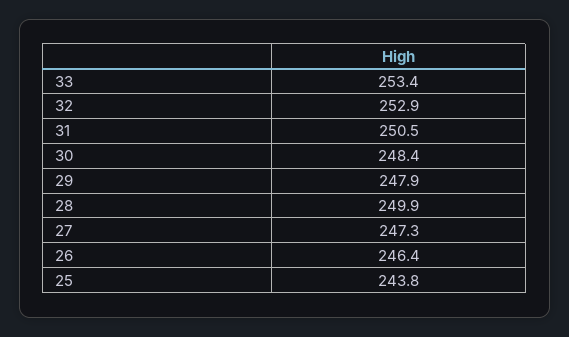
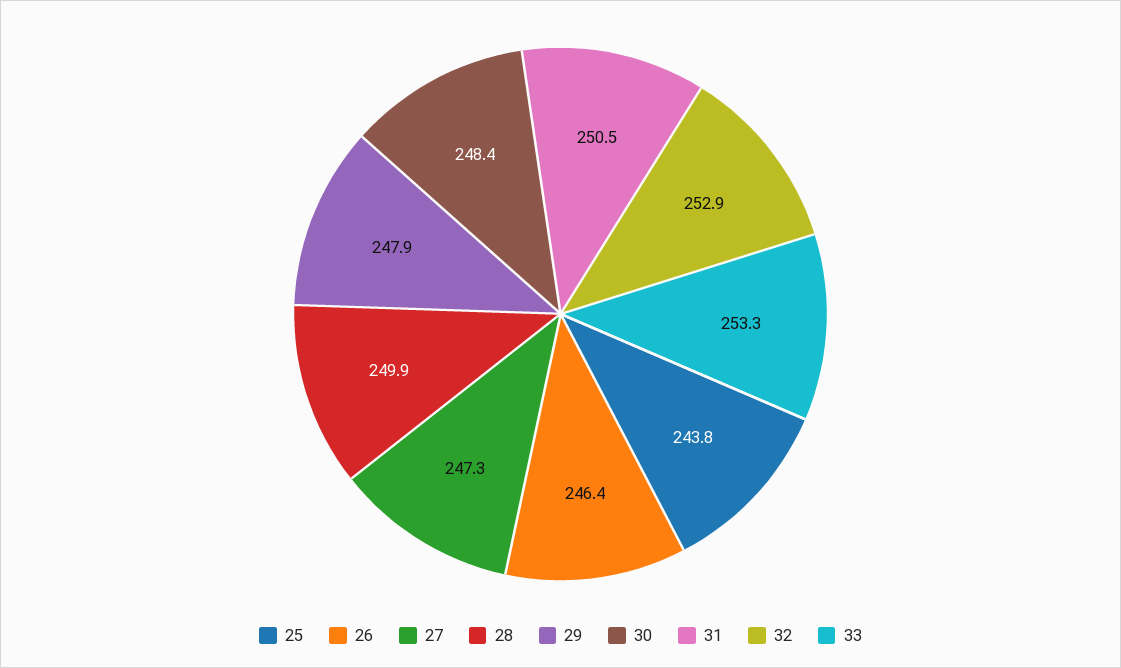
  {
-   "33": 253.4,
+   "33": 253.3,
    "32": 252.9,
    "31": 250.5,
    "30": 248.4,
    "29": 247.9,
    "28": 249.9,
    "27": 247.3,
    "26": 246.4,
    "25": 243.8
  }

